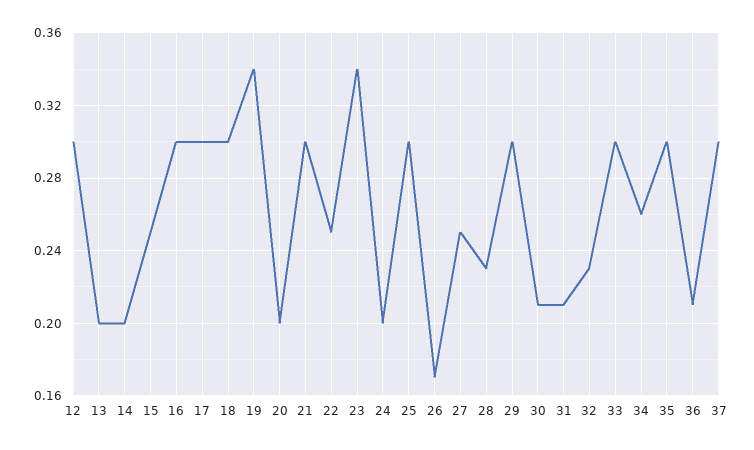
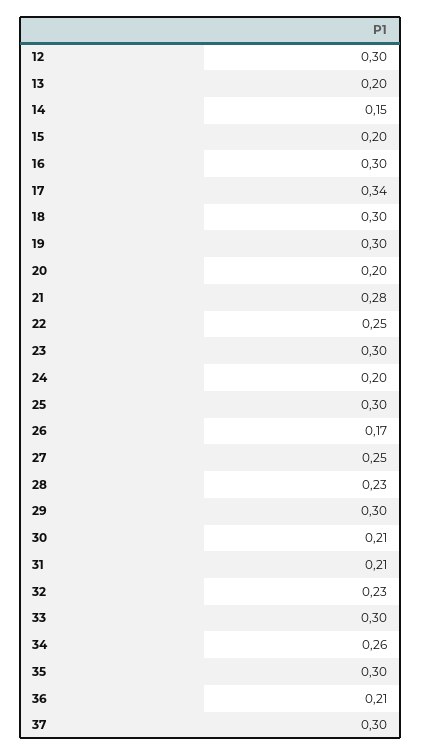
  {
    "12": 0.3,
    "13": 0.2,
-   "14": 0.2,
+   "14": 0.15,
-   "15": 0.25,
+   "15": 0.2,
    "16": 0.3,
-   "17": 0.3,
+   "17": 0.34,
    "18": 0.3,
-   "19": 0.34,
+   "19": 0.3,
    "20": 0.2,
-   "21": 0.3,
+   "21": 0.28,
    "22": 0.25,
-   "23": 0.34,
+   "23": 0.3,
    "24": 0.2,
    "25": 0.3,
    "26": 0.17,
    "27": 0.25,
    "28": 0.23,
    "29": 0.3,
    "30": 0.21,
    "31": 0.21,
    "32": 0.23,
    "33": 0.3,
    "34": 0.26,
    "35": 0.3,
    "36": 0.21,
    "37": 0.3
  }

